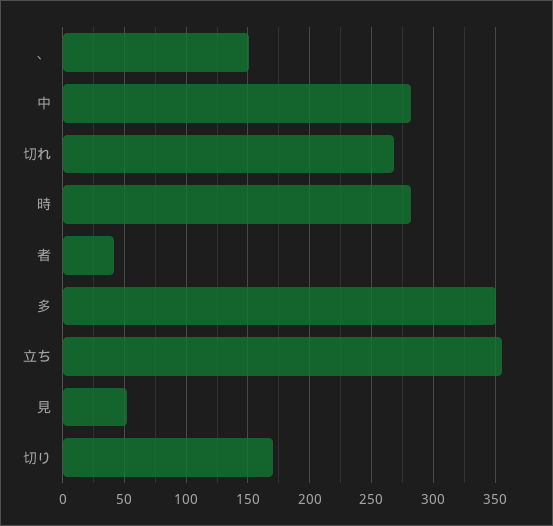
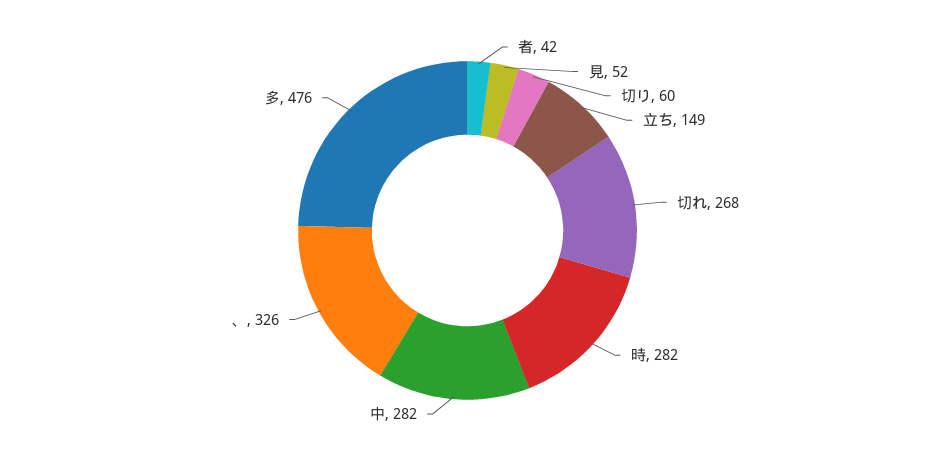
  {
-   "、": 150,
+   "、": 326,
    "中": 282,
    "切れ": 268,
    "時": 282,
    "者": 42,
-   "多": 350,
+   "多": 476,
-   "立ち": 355,
+   "立ち": 149,
    "見": 52,
-   "切り": 170
+   "切り": 60
  }

